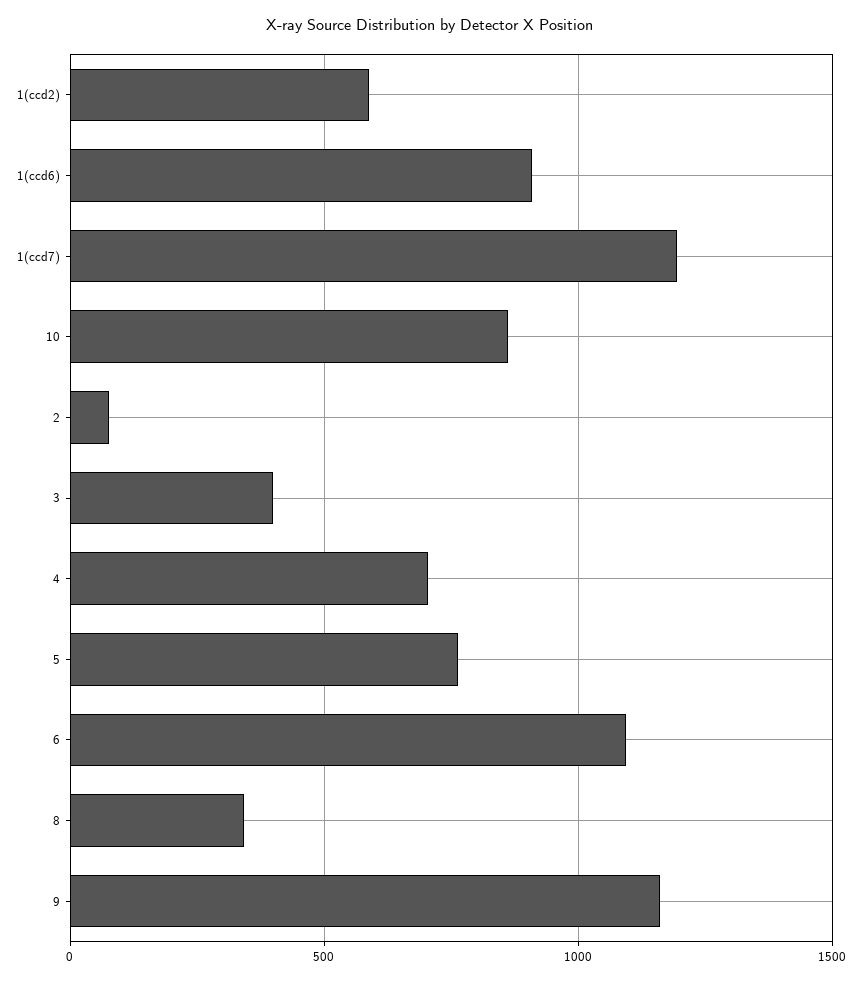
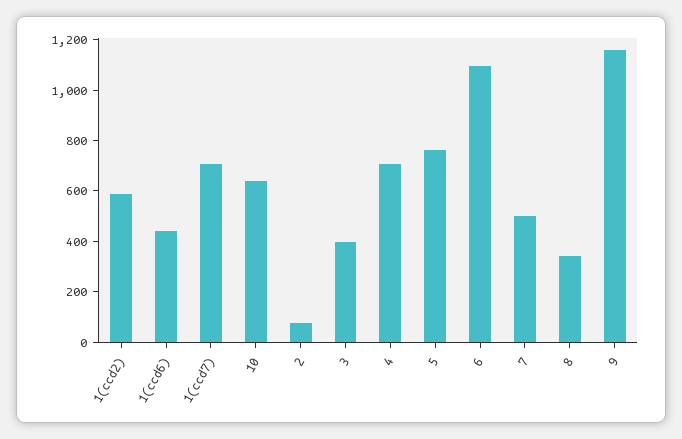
  {
    "1(ccd2)": 600,
-   "1(ccd6)": 900,
+   "1(ccd6)": 450,
-   "1(ccd7)": 1200,
+   "1(ccd7)": 700,
-   "10": 850,
+   "10": 650,
    "2": 100,
    "3": 400,
    "4": 700,
    "5": 750,
    "6": 1100,
    "8": 350,
-   "9": 1150
+   "9": 1150,
+   "7": 500
  }

